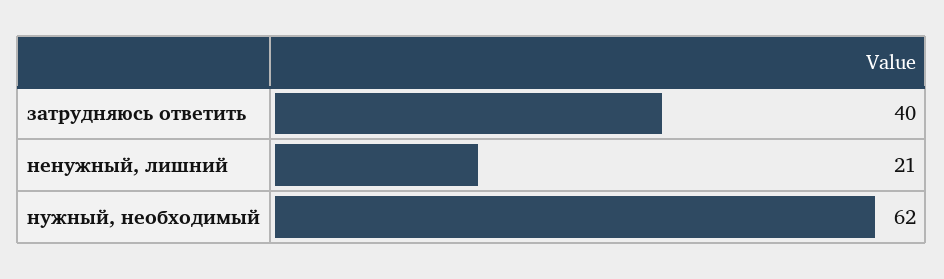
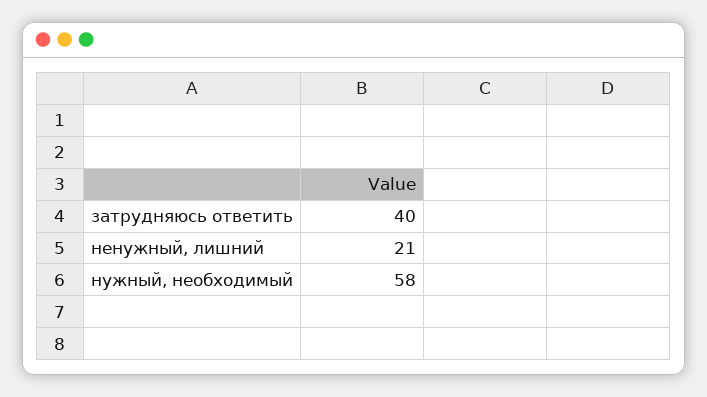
  {
    "затрудняюсь ответить": 40,
    "ненужный, лишний": 21,
-   "нужный, необходимый": 62
+   "нужный, необходимый": 58
  }

